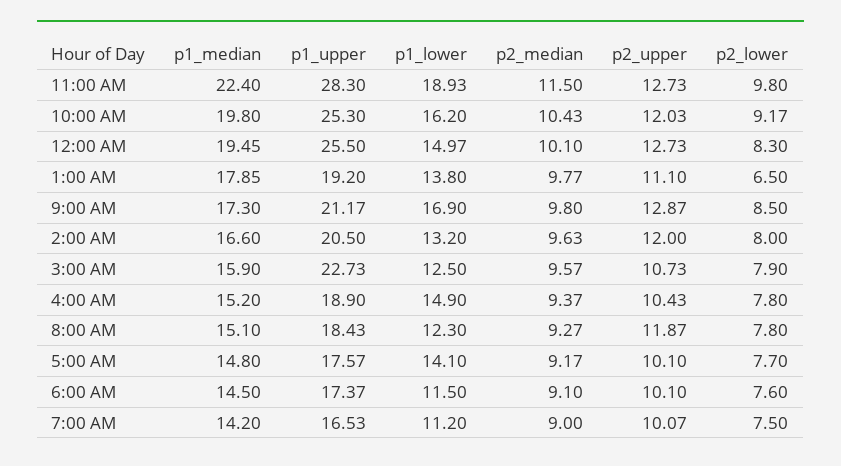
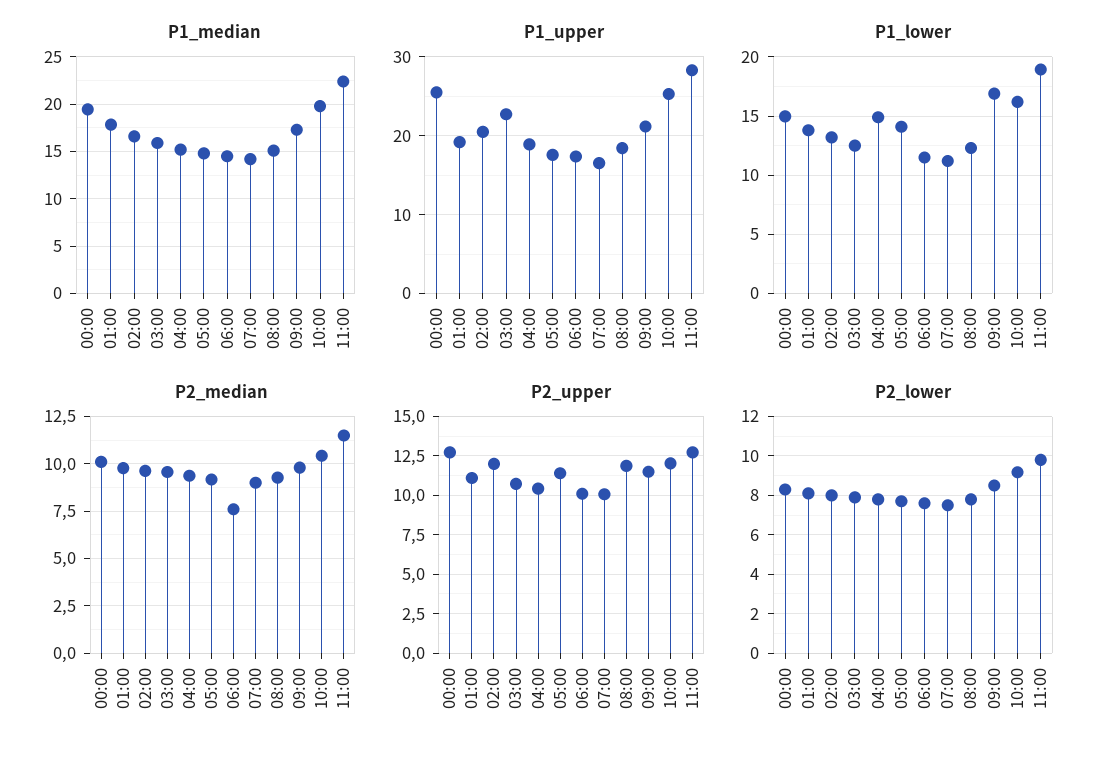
  {
    "p1_median": {
      "11:00 AM": 22.4,
      "10:00 AM": 19.8,
      "12:00 AM": 19.45,
      "1:00 AM": 17.85,
      "9:00 AM": 17.3,
      "2:00 AM": 16.6,
      "3:00 AM": 15.9,
      "4:00 AM": 15.2,
      "8:00 AM": 15.1,
      "5:00 AM": 14.8,
      "6:00 AM": 14.5,
      "7:00 AM": 14.2
    },
    "p1_upper": {
      "11:00 AM": 28.3,
      "10:00 AM": 25.3,
      "12:00 AM": 25.5,
      "1:00 AM": 19.2,
      "9:00 AM": 21.17,
      "2:00 AM": 20.5,
      "3:00 AM": 22.73,
      "4:00 AM": 18.9,
      "8:00 AM": 18.43,
      "5:00 AM": 17.57,
      "6:00 AM": 17.37,
      "7:00 AM": 16.53
    },
    "p1_lower": {
      "11:00 AM": 18.93,
      "10:00 AM": 16.2,
      "12:00 AM": 14.97,
      "1:00 AM": 13.8,
      "9:00 AM": 16.9,
      "2:00 AM": 13.2,
      "3:00 AM": 12.5,
      "4:00 AM": 14.9,
      "8:00 AM": 12.3,
      "5:00 AM": 14.1,
      "6:00 AM": 11.5,
      "7:00 AM": 11.2
    },
    "p2_median": {
      "11:00 AM": 11.5,
      "10:00 AM": 10.43,
      "12:00 AM": 10.1,
      "1:00 AM": 9.77,
      "9:00 AM": 9.8,
      "2:00 AM": 9.63,
      "3:00 AM": 9.57,
      "4:00 AM": 9.37,
      "8:00 AM": 9.27,
      "5:00 AM": 9.17,
-     "6:00 AM": 9.1,
+     "6:00 AM": 7.5,
      "7:00 AM": 9
    },
    "p2_upper": {
      "11:00 AM": 12.73,
      "10:00 AM": 12.03,
      "12:00 AM": 12.73,
      "1:00 AM": 11.1,
-     "9:00 AM": 12.87,
+     "9:00 AM": 11.5,
      "2:00 AM": 12,
      "3:00 AM": 10.73,
      "4:00 AM": 10.43,
      "8:00 AM": 11.87,
-     "5:00 AM": 10.1,
+     "5:00 AM": 11.5,
      "6:00 AM": 10.1,
      "7:00 AM": 10.07
    },
    "p2_lower": {
      "11:00 AM": 9.8,
      "10:00 AM": 9.17,
      "12:00 AM": 8.3,
-     "1:00 AM": 6.5,
+     "1:00 AM": 8,
      "9:00 AM": 8.5,
      "2:00 AM": 8,
      "3:00 AM": 7.9,
      "4:00 AM": 7.8,
      "8:00 AM": 7.8,
      "5:00 AM": 7.7,
      "6:00 AM": 7.6,
      "7:00 AM": 7.5
    }
  }

